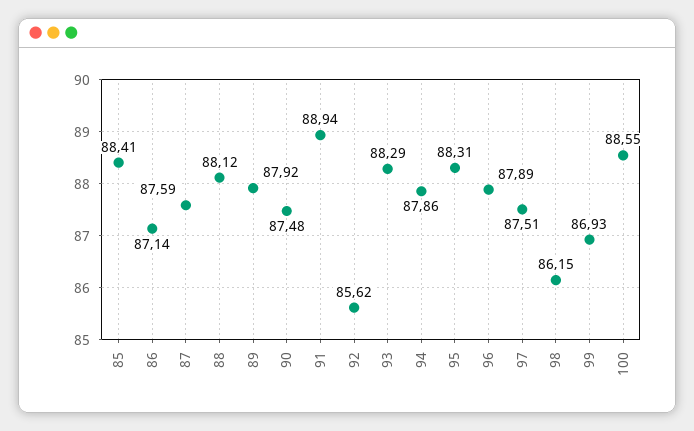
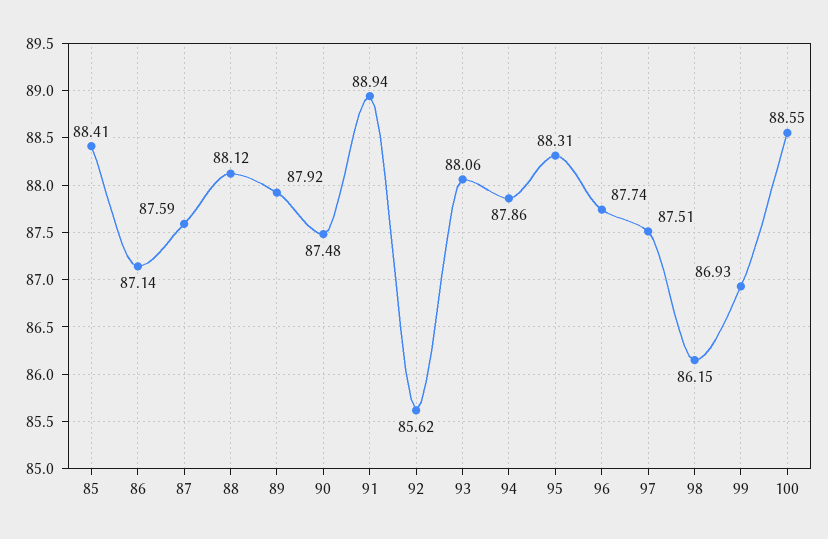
  {
    "85": 88.41,
    "86": 87.14,
    "87": 87.59,
    "88": 88.12,
    "89": 87.92,
    "90": 87.48,
    "91": 88.94,
    "92": 85.62,
-   "93": 88.29,
+   "93": 88.06,
    "94": 87.86,
    "95": 88.31,
-   "96": 87.89,
+   "96": 87.74,
    "97": 87.51,
    "98": 86.15,
    "99": 86.93,
    "100": 88.55
  }

